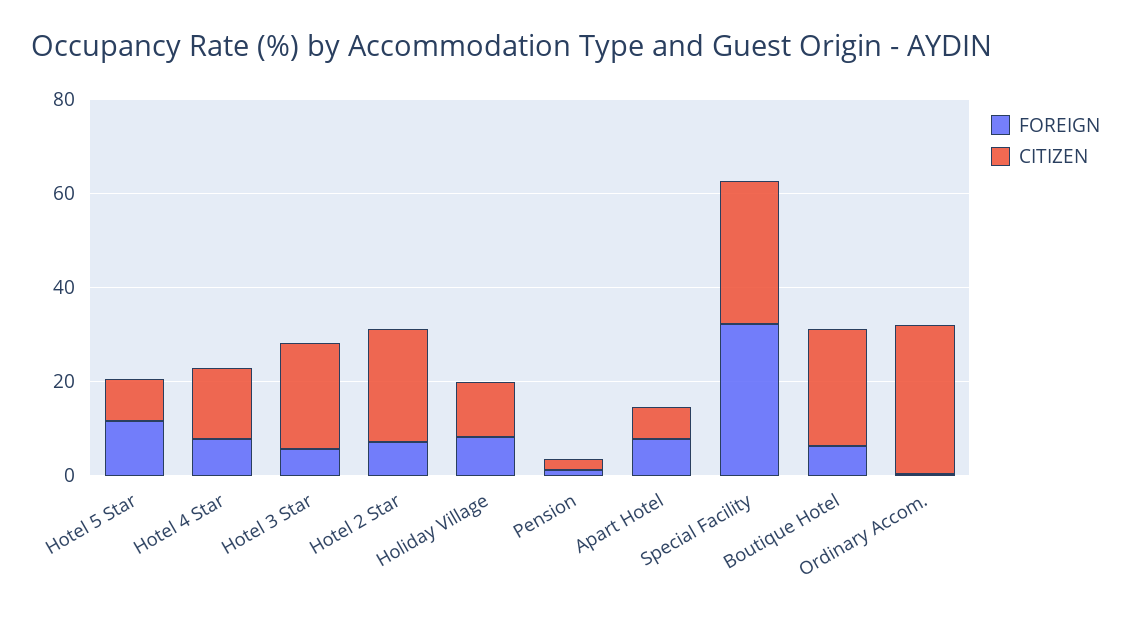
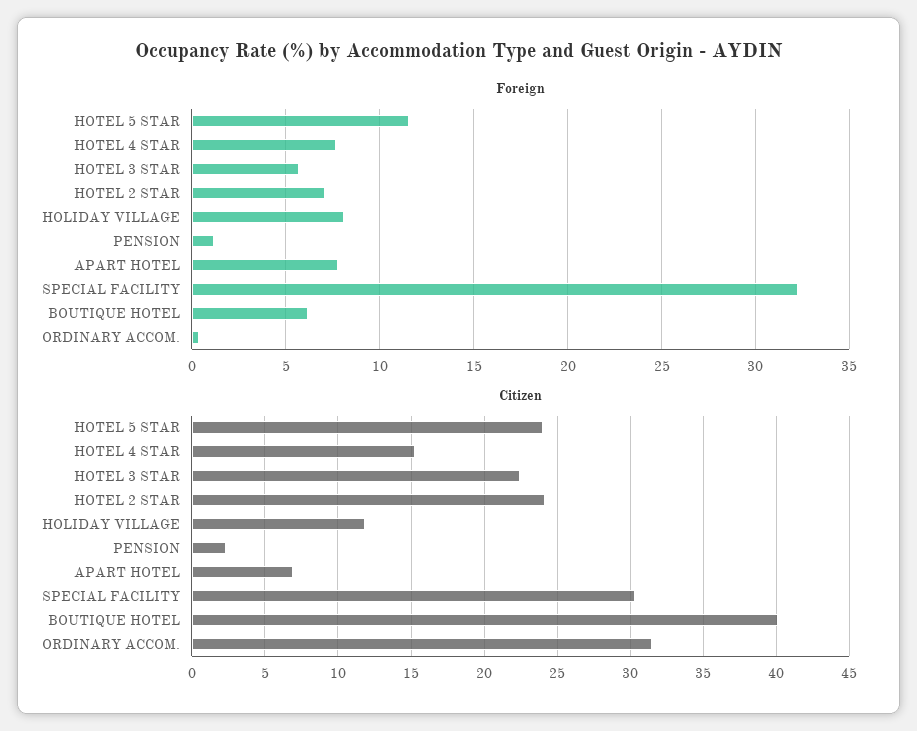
  {
    "FOREIGN": {
      "Hotel 5 Star": 11.5,
      "Hotel 4 Star": 7.5,
      "Hotel 3 Star": 5.5,
      "Hotel 2 Star": 7,
      "Holiday Village": 8,
      "Pension": 1,
      "Apart Hotel": 8,
      "Special Facility": 32.5,
      "Boutique Hotel": 6,
      "Ordinary Accom.": 0.5
    },
    "CITIZEN": {
-     "Hotel 5 Star": 10,
+     "Hotel 5 Star": 24,
      "Hotel 4 Star": 15.5,
      "Hotel 3 Star": 22.5,
      "Hotel 2 Star": 24,
      "Holiday Village": 12,
      "Pension": 2.5,
      "Apart Hotel": 7,
      "Special Facility": 30.5,
-     "Boutique Hotel": 25,
+     "Boutique Hotel": 40,
      "Ordinary Accom.": 31.5
    }
  }

